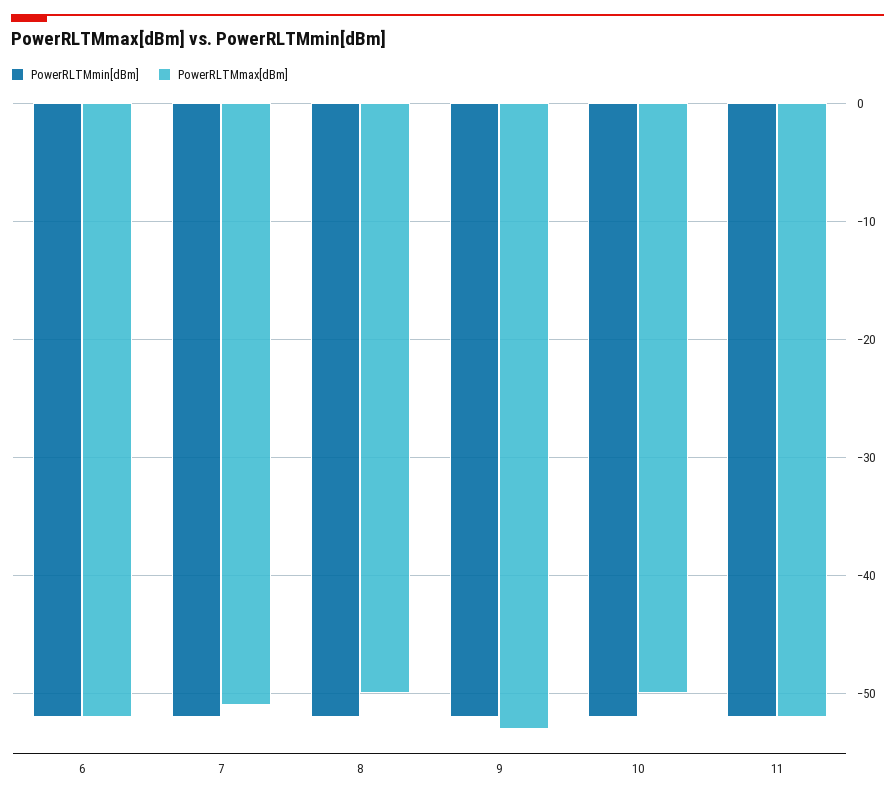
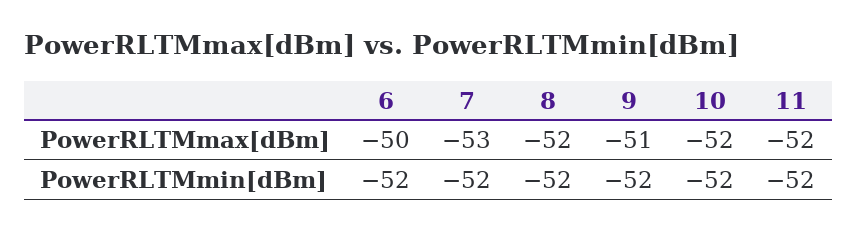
  {
    "PowerRLTMmin[dBm]": {
      "6": -52,
      "7": -52,
      "8": -52,
      "9": -52,
      "10": -52,
      "11": -52
    },
    "PowerRLTMmax[dBm]": {
-     "6": -52,
+     "6": -50,
-     "7": -51,
+     "7": -53,
-     "8": -50,
+     "8": -52,
-     "9": -53,
+     "9": -51,
-     "10": -50,
+     "10": -52,
      "11": -52
    }
  }

